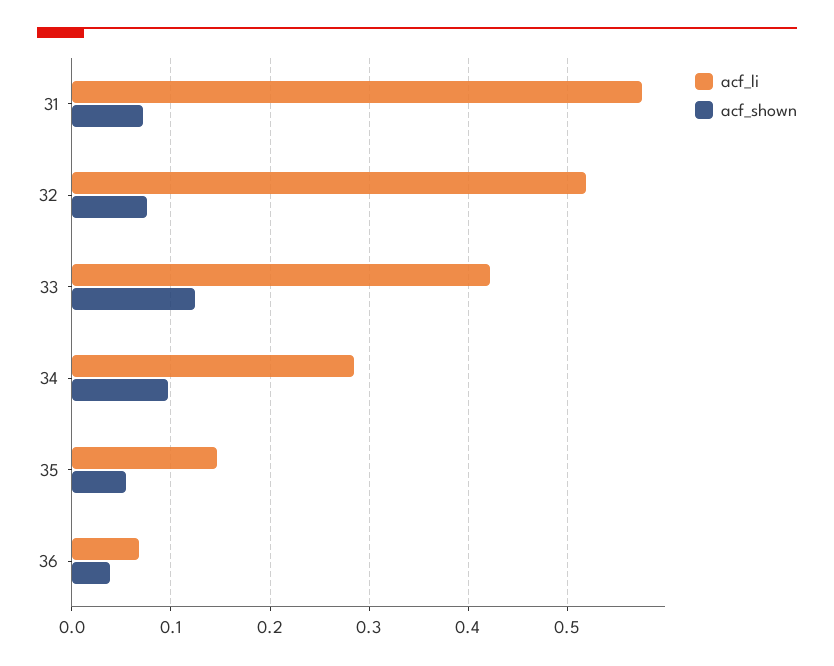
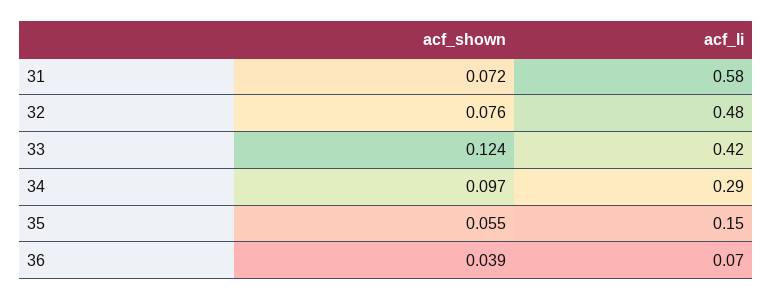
  {
    "acf_li": {
      "31": 0.58,
-     "32": 0.52,
+     "32": 0.48,
      "33": 0.42,
      "34": 0.29,
      "35": 0.15,
      "36": 0.07
    },
    "acf_shown": {
      "31": 0.072,
      "32": 0.076,
      "33": 0.124,
      "34": 0.097,
      "35": 0.055,
      "36": 0.039
    }
  }

